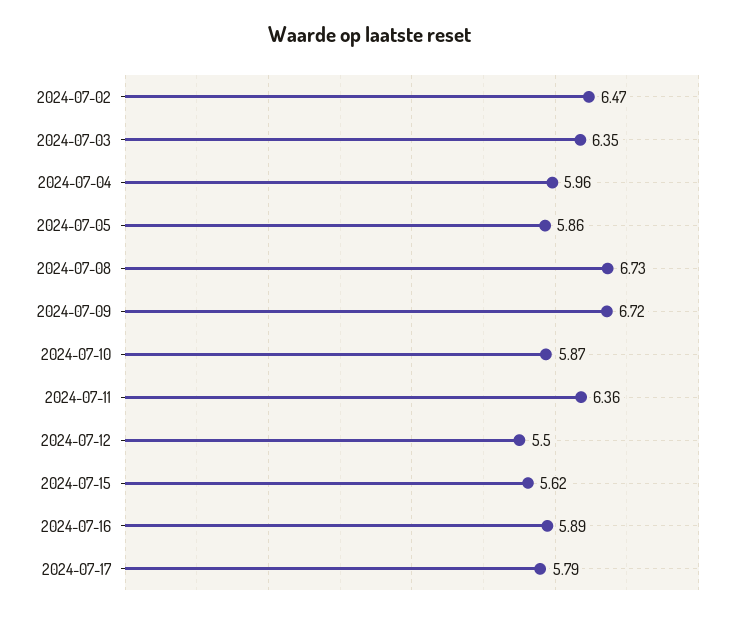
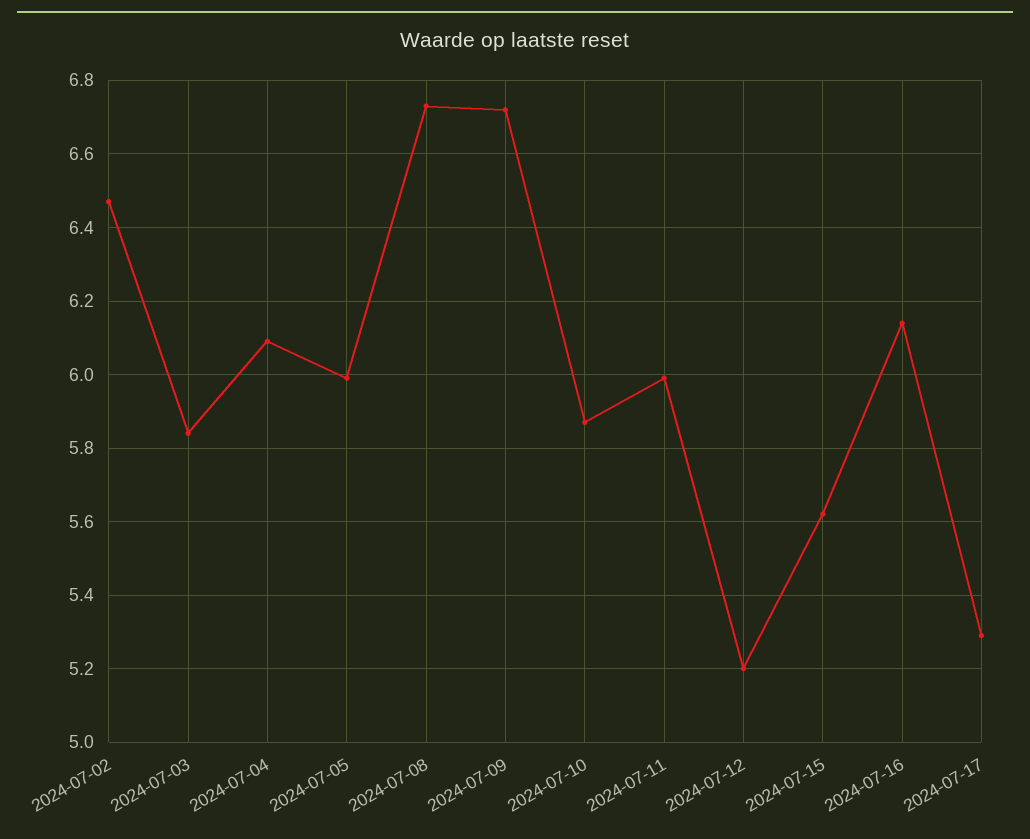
  {
    "2024-07-02": 6.47,
-   "2024-07-03": 6.35,
+   "2024-07-03": 5.85,
-   "2024-07-04": 5.96,
+   "2024-07-04": 6.1,
-   "2024-07-05": 5.86,
+   "2024-07-05": 6,
    "2024-07-08": 6.73,
    "2024-07-09": 6.72,
    "2024-07-10": 5.87,
-   "2024-07-11": 6.36,
+   "2024-07-11": 6,
-   "2024-07-12": 5.5,
+   "2024-07-12": 5.2,
    "2024-07-15": 5.62,
-   "2024-07-16": 5.89,
+   "2024-07-16": 6.15,
-   "2024-07-17": 5.79
+   "2024-07-17": 5.3
  }

